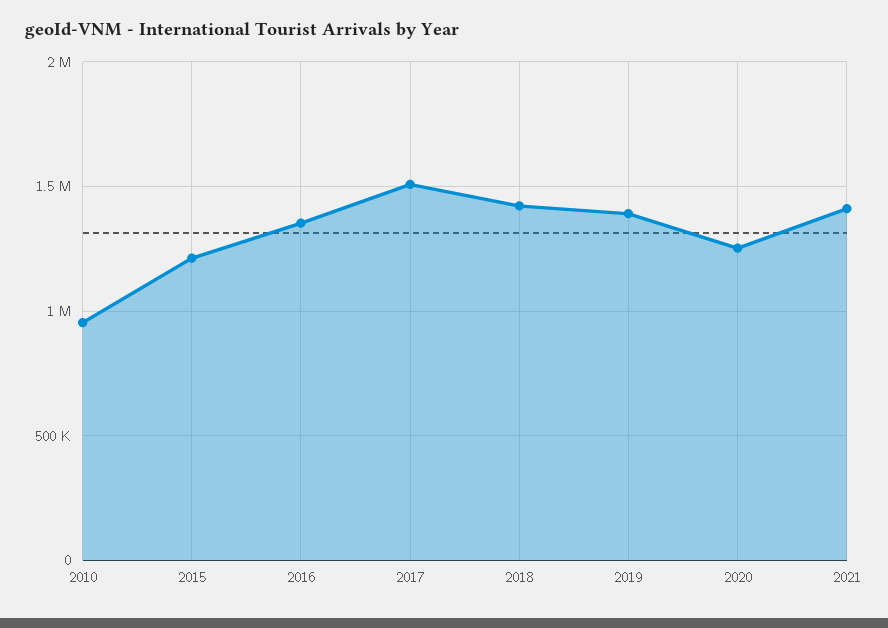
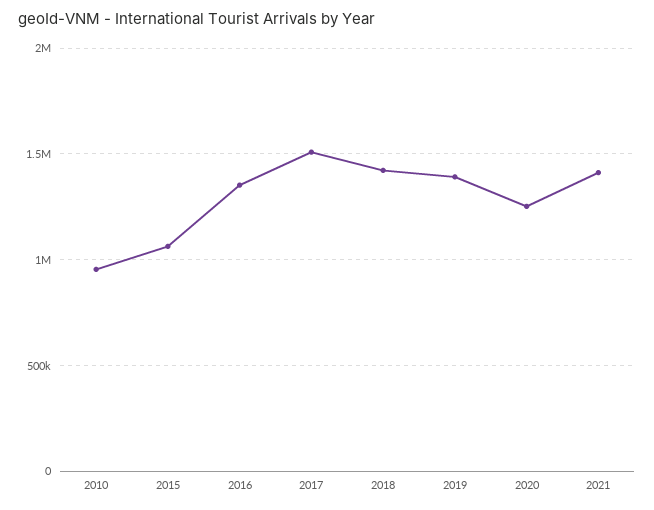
  {
    "2010": 950000,
-   "2015": 1200000,
+   "2015": 1050000,
    "2016": 1350000,
    "2017": 1500000,
    "2018": 1400000,
    "2019": 1400000,
    "2020": 1250000,
    "2021": 1400000
  }

